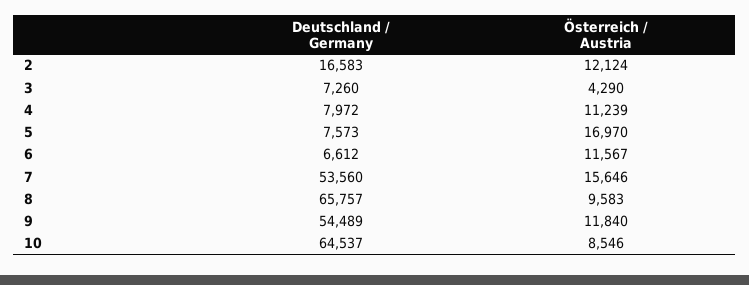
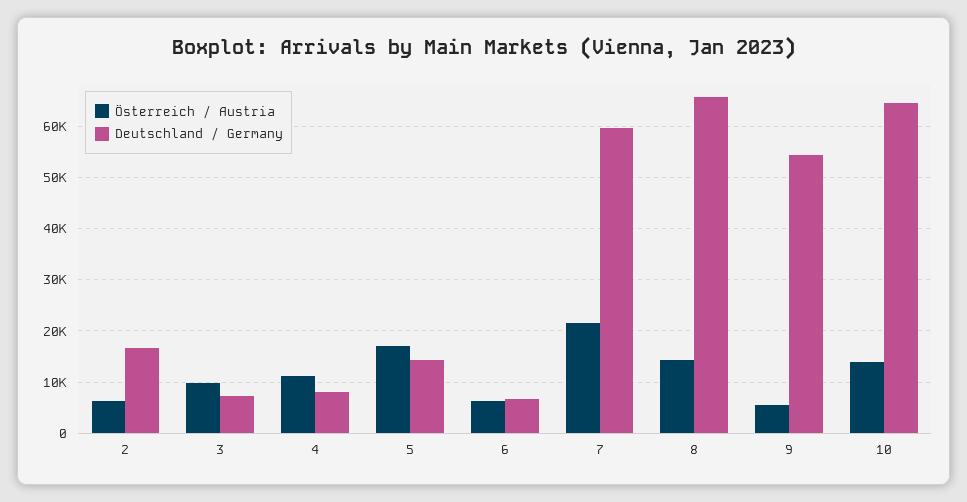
  {
    "Deutschland / Germany": {
      "2": 16583,
      "3": 7260,
      "4": 7972,
-     "5": 7573,
+     "5": 14000,
      "6": 6612,
-     "7": 53560,
+     "7": 60000,
      "8": 65757,
      "9": 54489,
      "10": 64537
    },
    "Österreich / Austria": {
-     "2": 12124,
+     "2": 6000,
-     "3": 4290,
+     "3": 10000,
      "4": 11239,
      "5": 16970,
-     "6": 11567,
+     "6": 6000,
-     "7": 15646,
+     "7": 22000,
-     "8": 9583,
+     "8": 14000,
-     "9": 11840,
+     "9": 6000,
-     "10": 8546
+     "10": 14000
    }
  }

